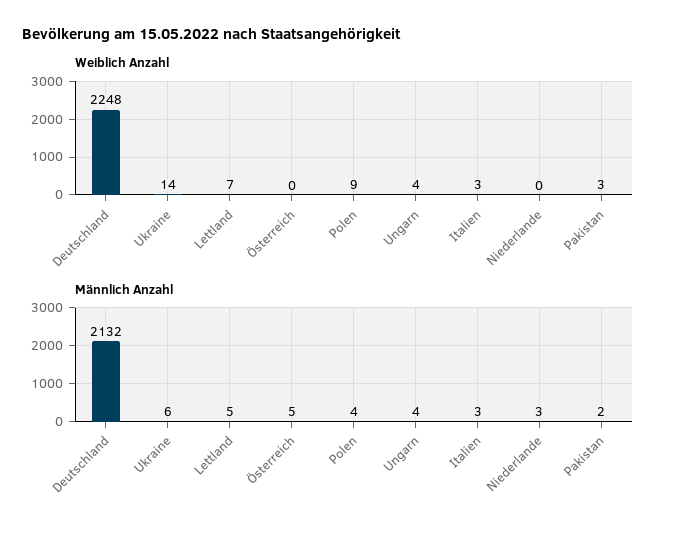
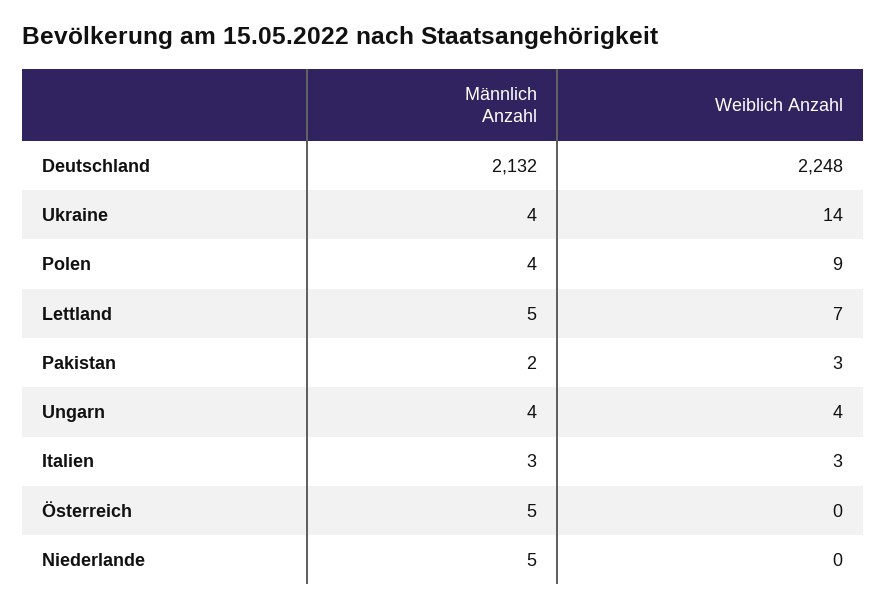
  {
    "Weiblich Anzahl": {
      "Deutschland": 2248,
      "Ukraine": 14,
      "Lettland": 7,
      "Österreich": 0,
      "Polen": 9,
      "Ungarn": 4,
      "Italien": 3,
      "Niederlande": 0,
      "Pakistan": 3
    },
    "Männlich Anzahl": {
      "Deutschland": 2132,
-     "Ukraine": 6,
+     "Ukraine": 4,
      "Lettland": 5,
      "Österreich": 5,
      "Polen": 4,
      "Ungarn": 4,
      "Italien": 3,
-     "Niederlande": 3,
+     "Niederlande": 5,
      "Pakistan": 2
    }
  }

